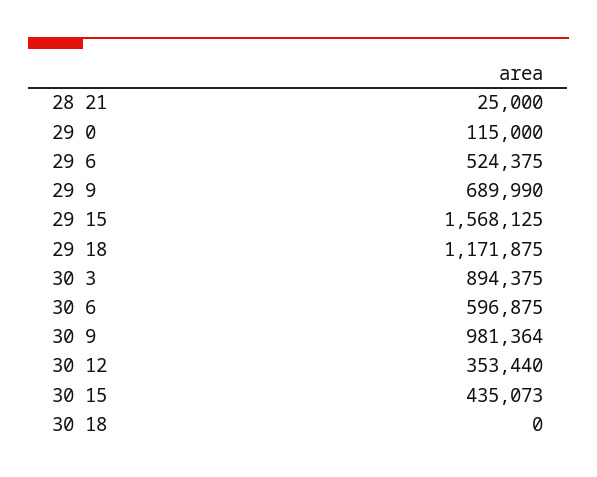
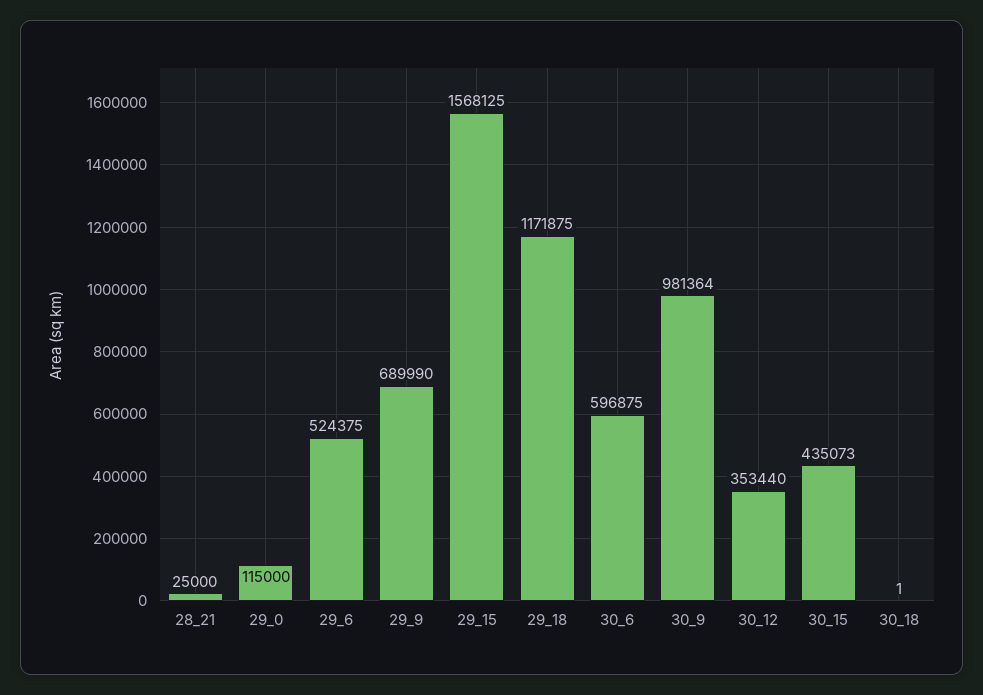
  {
    "28 21": 25000,
    "29 0": 115000,
    "29 6": 524375,
    "29 9": 689990,
    "29 15": 1568125,
    "29 18": 1171875,
-   "30 3": 894375,
    "30 6": 596875,
    "30 9": 981364,
    "30 12": 353440,
    "30 15": 435073,
-   "30 18": 0
+   "30 18": 1
  }

